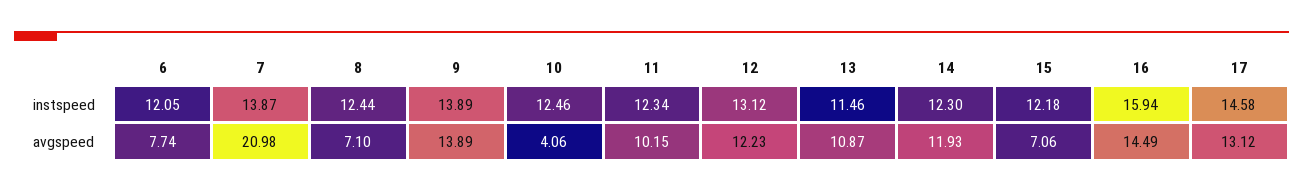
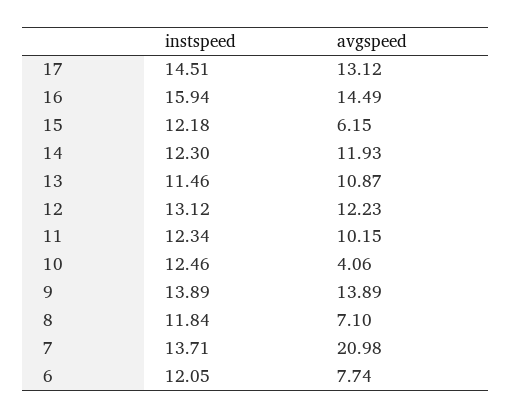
  {
    "6": {
      "instspeed": 12.05,
      "avgspeed": 7.74
    },
    "7": {
-     "instspeed": 13.87,
+     "instspeed": 13.71,
      "avgspeed": 20.98
    },
    "8": {
-     "instspeed": 12.44,
+     "instspeed": 11.84,
      "avgspeed": 7.1
    },
    "9": {
      "instspeed": 13.89,
      "avgspeed": 13.89
    },
    "10": {
      "instspeed": 12.46,
      "avgspeed": 4.06
    },
    "11": {
      "instspeed": 12.34,
      "avgspeed": 10.15
    },
    "12": {
      "instspeed": 13.12,
      "avgspeed": 12.23
    },
    "13": {
      "instspeed": 11.46,
      "avgspeed": 10.87
    },
    "14": {
      "instspeed": 12.3,
      "avgspeed": 11.93
    },
    "15": {
      "instspeed": 12.18,
-     "avgspeed": 7.06
+     "avgspeed": 6.15
    },
    "16": {
      "instspeed": 15.94,
      "avgspeed": 14.49
    },
    "17": {
-     "instspeed": 14.58,
+     "instspeed": 14.51,
      "avgspeed": 13.12
    }
  }

